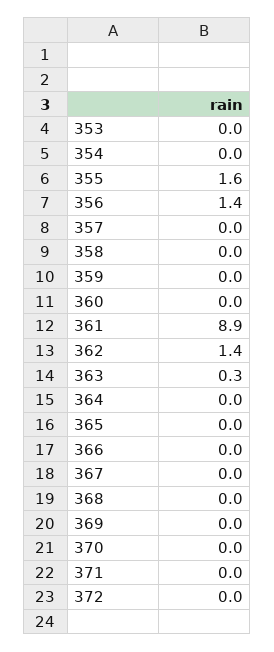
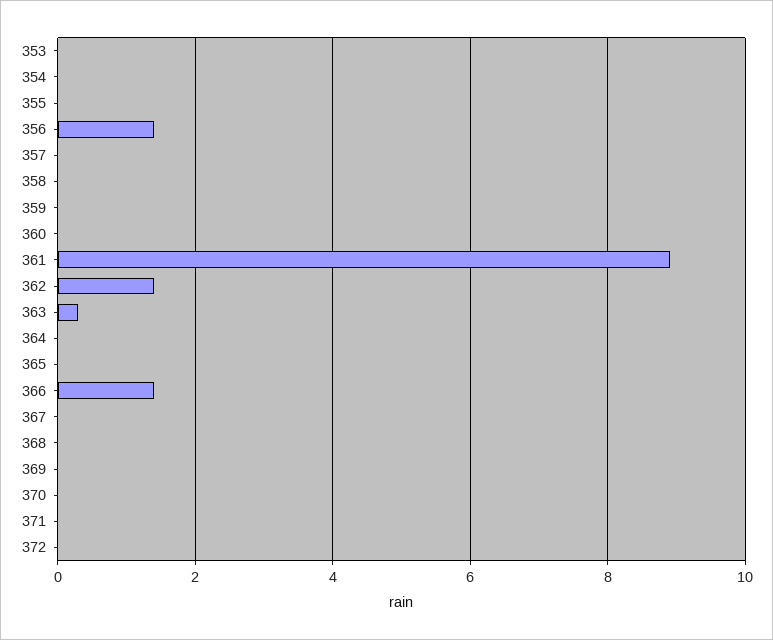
  {
    "353": 0,
    "354": 0,
-   "355": 1.6,
+   "355": 0,
    "356": 1.4,
    "357": 0,
    "358": 0,
    "359": 0,
    "360": 0,
    "361": 8.9,
    "362": 1.4,
    "363": 0.3,
    "364": 0,
    "365": 0,
-   "366": 0,
+   "366": 1.5,
    "367": 0,
    "368": 0,
    "369": 0,
    "370": 0,
    "371": 0,
    "372": 0
  }

